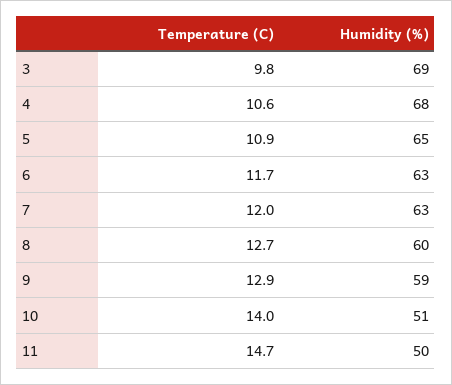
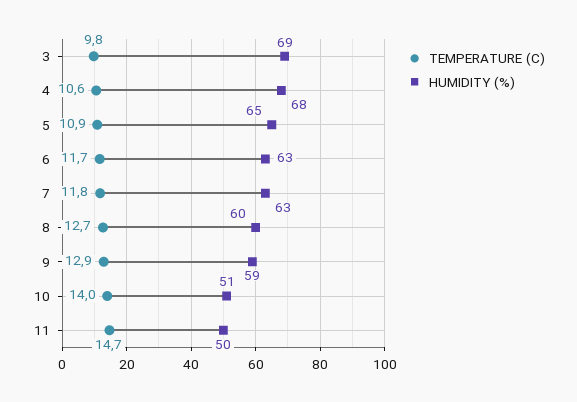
  {
    "Temperature (C)": {
      "3": 9.8,
      "4": 10.6,
      "5": 10.9,
      "6": 11.7,
-     "7": 12,
+     "7": 11.8,
      "8": 12.7,
      "9": 12.9,
      "10": 14,
      "11": 14.7
    },
    "Humidity (%)": {
      "3": 69,
      "4": 68,
      "5": 65,
      "6": 63,
      "7": 63,
      "8": 60,
      "9": 59,
      "10": 51,
      "11": 50
    }
  }

